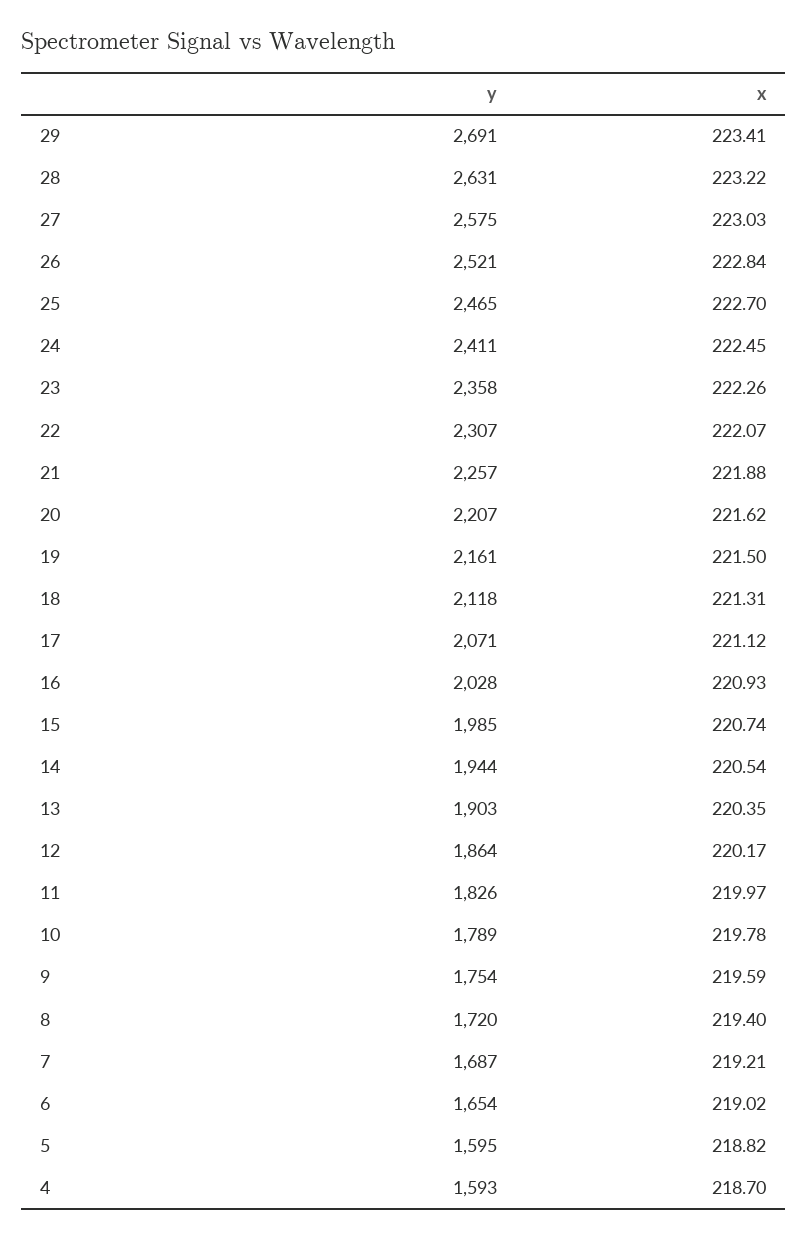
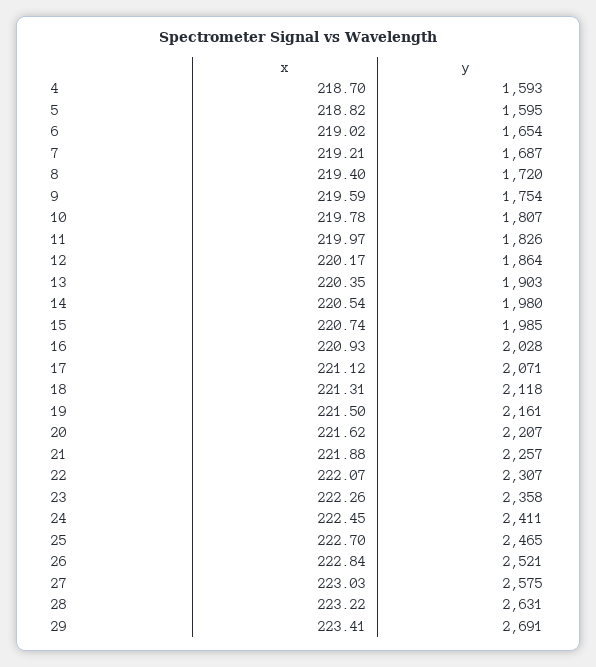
  {
    "y": {
      "29": 2691,
      "28": 2631,
      "27": 2575,
      "26": 2521,
      "25": 2465,
      "24": 2411,
      "23": 2358,
      "22": 2307,
      "21": 2257,
      "20": 2207,
      "19": 2161,
      "18": 2118,
      "17": 2071,
      "16": 2028,
      "15": 1985,
-     "14": 1944,
+     "14": 1980,
      "13": 1903,
      "12": 1864,
      "11": 1826,
-     "10": 1789,
+     "10": 1807,
      "9": 1754,
      "8": 1720,
      "7": 1687,
      "6": 1654,
      "5": 1595,
      "4": 1593
    },
    "x": {
      "29": 223.41,
      "28": 223.22,
      "27": 223.03,
      "26": 222.84,
      "25": 222.7,
      "24": 222.45,
      "23": 222.26,
      "22": 222.07,
      "21": 221.88,
      "20": 221.62,
      "19": 221.5,
      "18": 221.31,
      "17": 221.12,
      "16": 220.93,
      "15": 220.74,
      "14": 220.54,
      "13": 220.35,
      "12": 220.17,
      "11": 219.97,
      "10": 219.78,
      "9": 219.59,
      "8": 219.4,
      "7": 219.21,
      "6": 219.02,
      "5": 218.82,
      "4": 218.7
    }
  }

